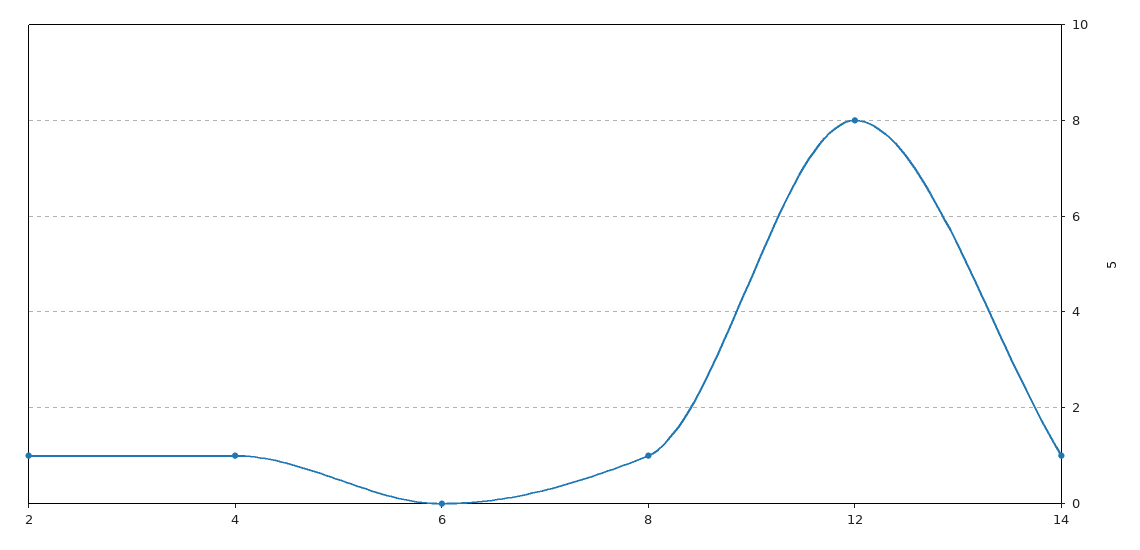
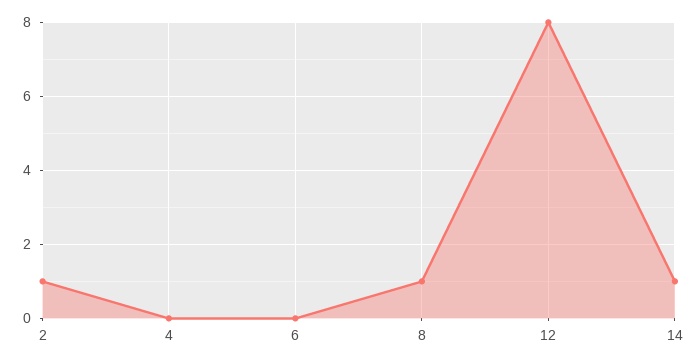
  {
    "2": 1,
-   "4": 1,
+   "4": 0,
    "6": 0,
    "8": 1,
    "12": 8,
    "14": 1
  }

